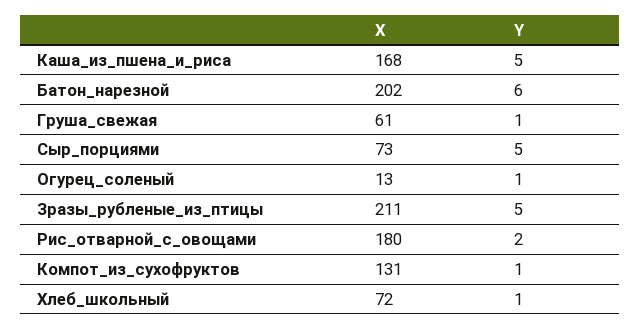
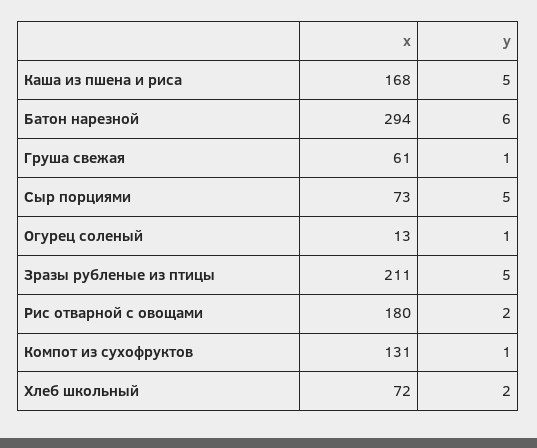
  {
    "X": {
      "Каша_из_пшена_и_риса": 168,
-     "Батон_нарезной": 202,
+     "Батон_нарезной": 294,
      "Груша_свежая": 61,
      "Сыр_порциями": 73,
      "Огурец_соленый": 13,
      "Зразы_рубленые_из_птицы": 211,
      "Рис_отварной_с_овощами": 180,
      "Компот_из_сухофруктов": 131,
      "Хлеб_школьный": 72
    },
    "Y": {
      "Каша_из_пшена_и_риса": 5,
      "Батон_нарезной": 6,
      "Груша_свежая": 1,
      "Сыр_порциями": 5,
      "Огурец_соленый": 1,
      "Зразы_рубленые_из_птицы": 5,
      "Рис_отварной_с_овощами": 2,
      "Компот_из_сухофруктов": 1,
-     "Хлеб_школьный": 1
+     "Хлеб_школьный": 2
    }
  }

